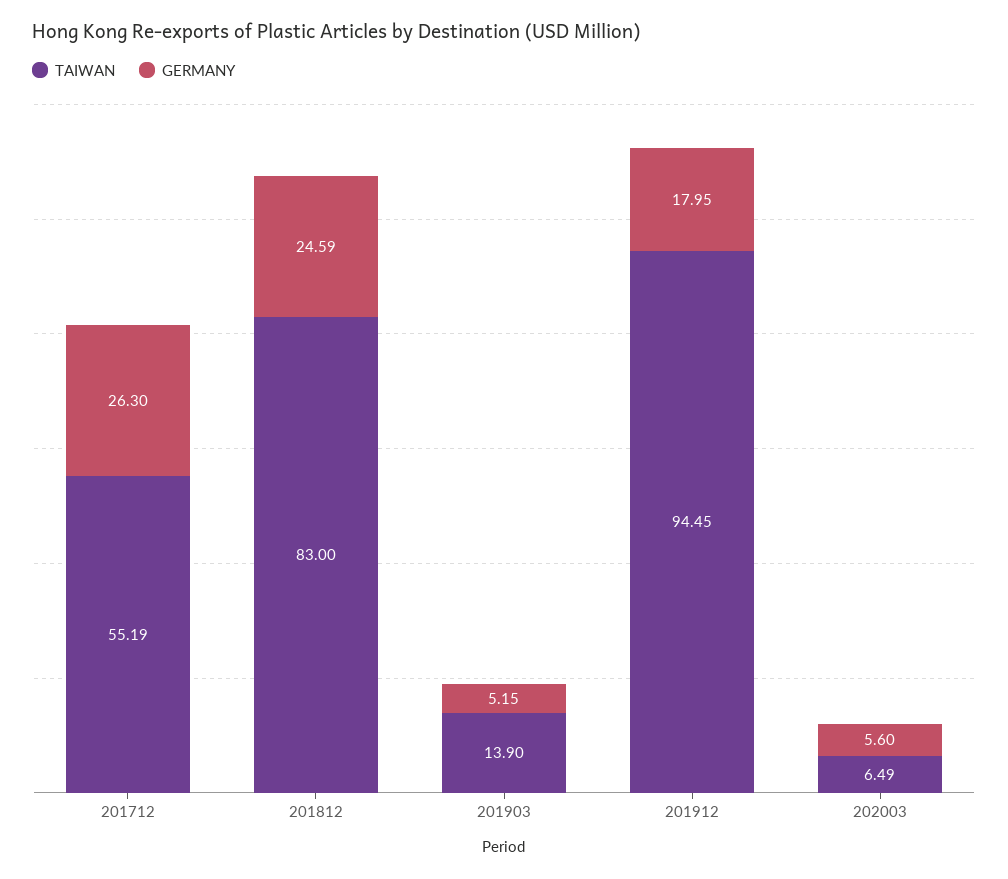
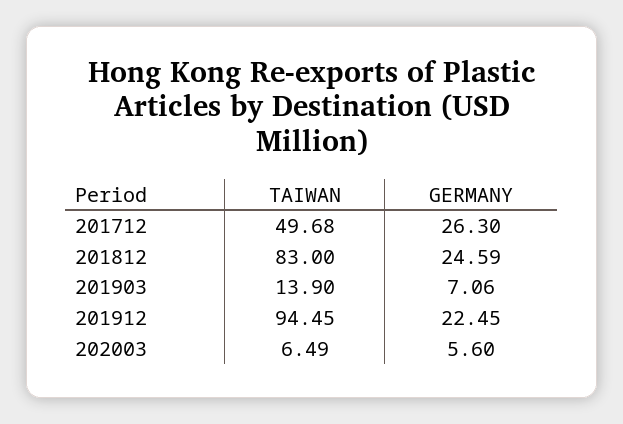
  {
    "TAIWAN": {
-     "201712": 55.19,
+     "201712": 49.68,
      "201812": 83,
      "201903": 13.9,
      "201912": 94.45,
      "202003": 6.49
    },
    "GERMANY": {
      "201712": 26.3,
      "201812": 24.59,
-     "201903": 5.15,
+     "201903": 7.06,
-     "201912": 17.95,
+     "201912": 22.45,
      "202003": 5.6
    }
  }

